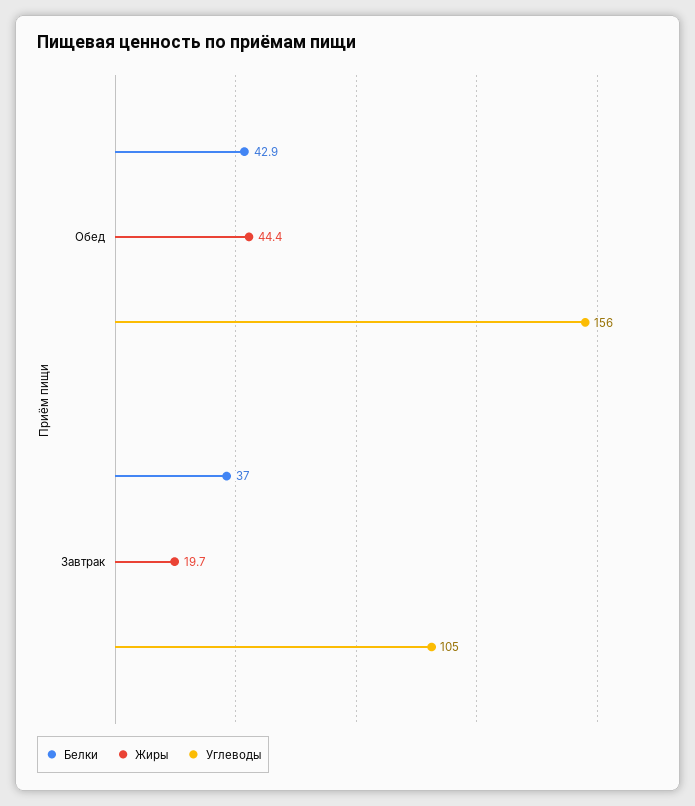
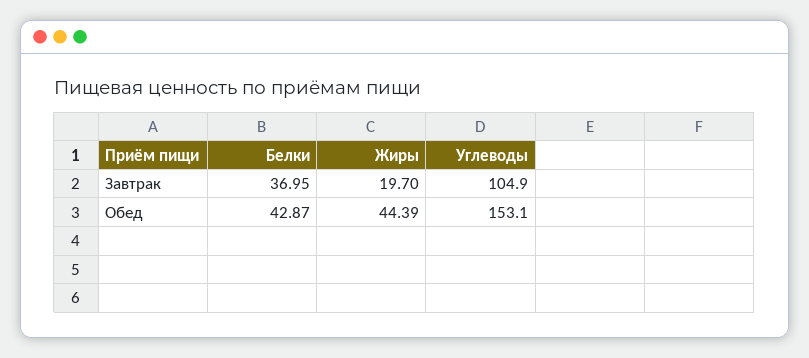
  {
    "Белки": {
      "Обед": 42.87,
      "Завтрак": 36.95
    },
    "Жиры": {
      "Обед": 44.39,
      "Завтрак": 19.7
    },
    "Углеводы": {
-     "Обед": 156,
+     "Обед": 153.1,
      "Завтрак": 104.9
    }
  }

